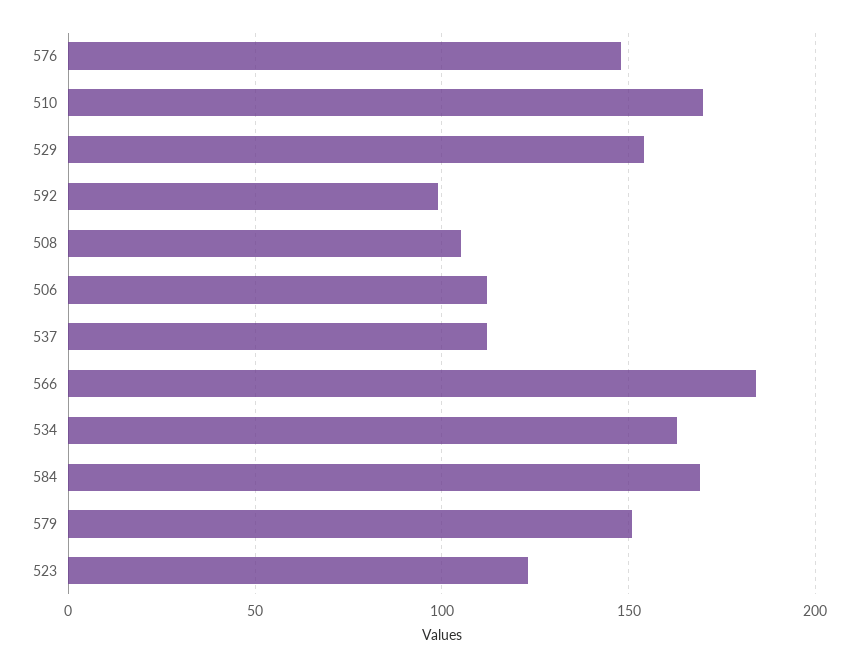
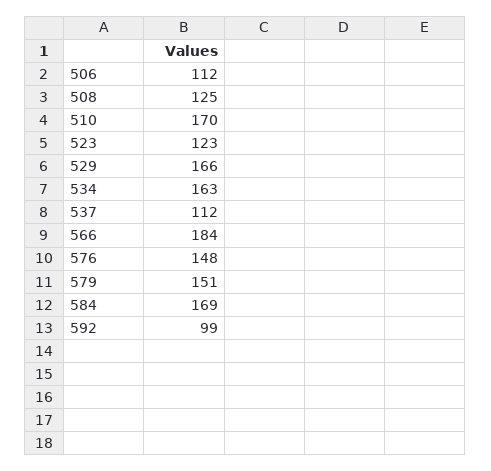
  {
    "576": 148,
    "510": 170,
-   "529": 155,
+   "529": 166,
    "592": 99,
-   "508": 105,
+   "508": 125,
    "506": 112,
    "537": 112,
    "566": 184,
    "534": 163,
    "584": 169,
    "579": 151,
    "523": 123
  }

